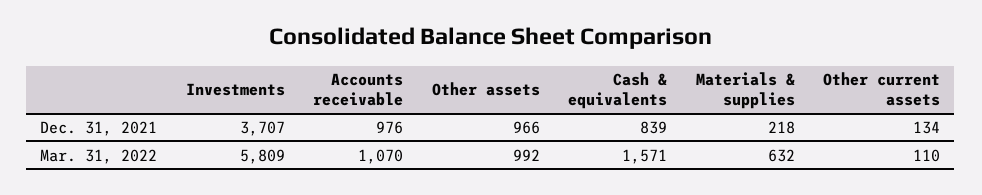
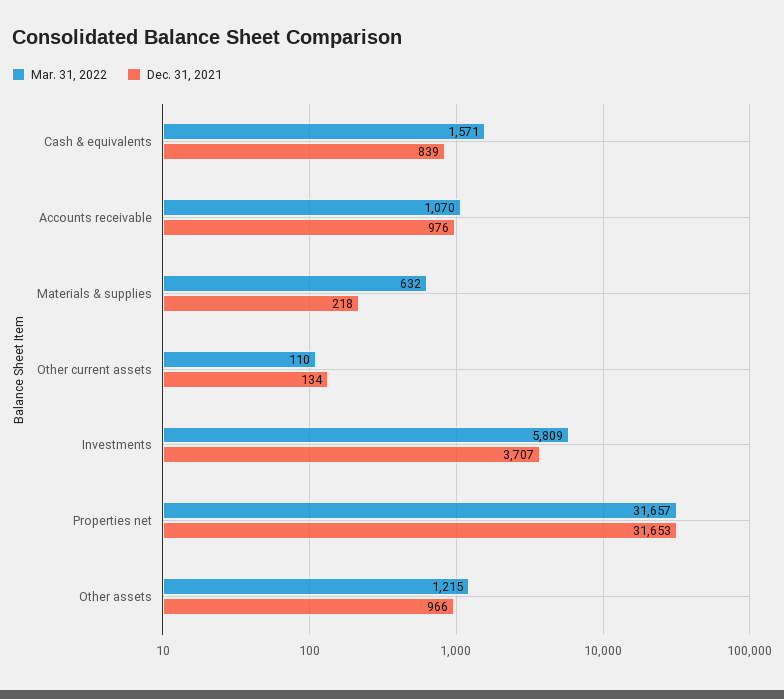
  {
    "Dec. 31, 2021": {
      "Investments": 3707,
      "Accounts receivable": 976,
      "Other assets": 966,
      "Cash & equivalents": 839,
      "Materials & supplies": 218,
-     "Other current assets": 134
+     "Other current assets": 134,
+     "Properties net": 31653
    },
    "Mar. 31, 2022": {
      "Investments": 5809,
      "Accounts receivable": 1070,
-     "Other assets": 992,
+     "Other assets": 1215,
      "Cash & equivalents": 1571,
      "Materials & supplies": 632,
-     "Other current assets": 110
+     "Other current assets": 110,
+     "Properties net": 31657
    }
  }

